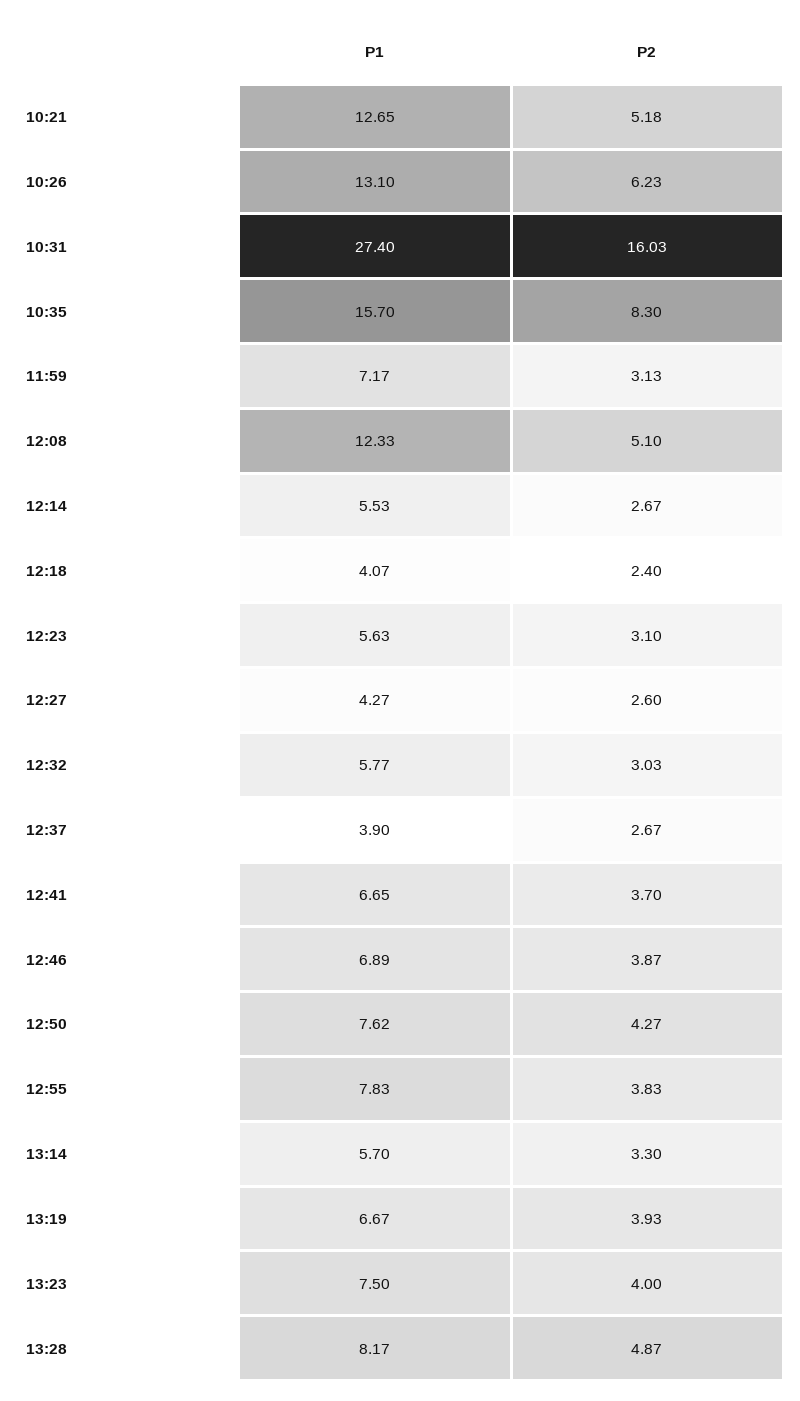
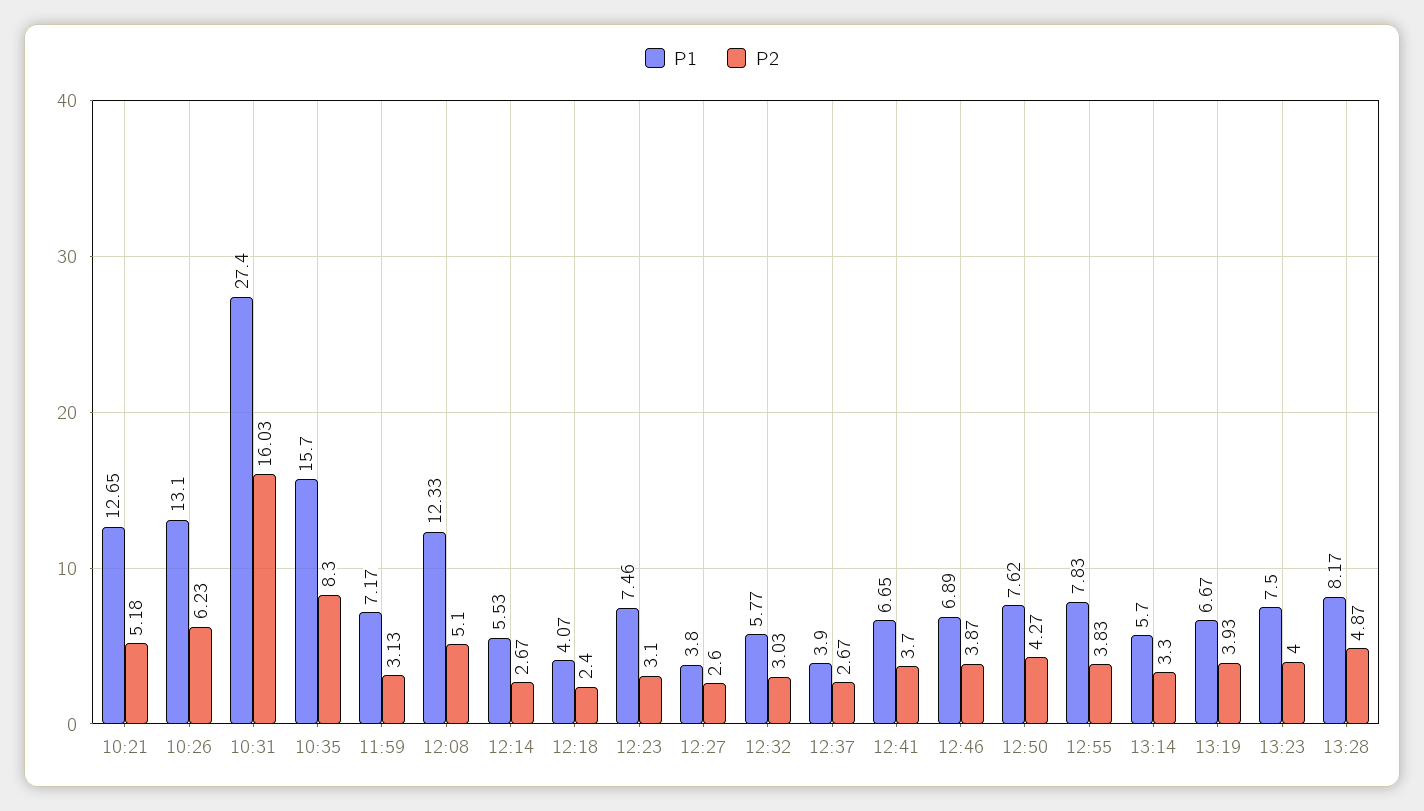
  {
    "P1": {
      "10:21": 12.65,
      "10:26": 13.1,
      "10:31": 27.4,
      "10:35": 15.7,
      "11:59": 7.17,
      "12:08": 12.33,
      "12:14": 5.53,
      "12:18": 4.07,
-     "12:23": 5.63,
+     "12:23": 7.46,
-     "12:27": 4.27,
+     "12:27": 3.8,
      "12:32": 5.77,
      "12:37": 3.9,
      "12:41": 6.65,
      "12:46": 6.89,
      "12:50": 7.62,
      "12:55": 7.83,
      "13:14": 5.7,
      "13:19": 6.67,
      "13:23": 7.5,
      "13:28": 8.17
    },
    "P2": {
      "10:21": 5.18,
      "10:26": 6.23,
      "10:31": 16.03,
      "10:35": 8.3,
      "11:59": 3.13,
      "12:08": 5.1,
      "12:14": 2.67,
      "12:18": 2.4,
      "12:23": 3.1,
      "12:27": 2.6,
      "12:32": 3.03,
      "12:37": 2.67,
      "12:41": 3.7,
      "12:46": 3.87,
      "12:50": 4.27,
      "12:55": 3.83,
      "13:14": 3.3,
      "13:19": 3.93,
      "13:23": 4,
      "13:28": 4.87
    }
  }

